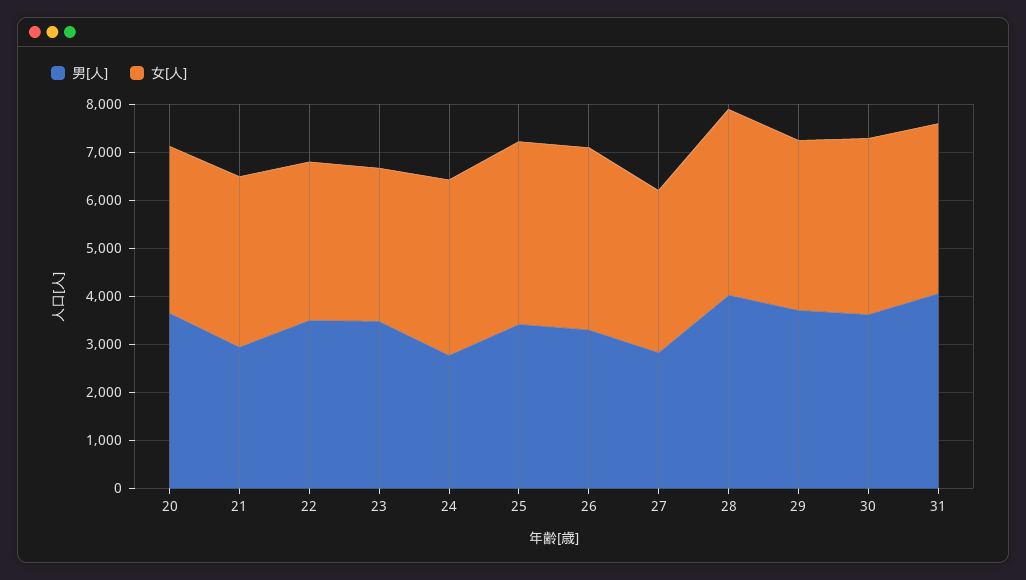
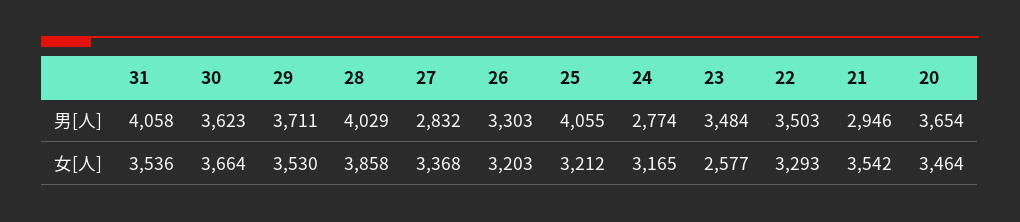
  {
    "男[人]": {
      "20": 3654,
      "21": 2946,
      "22": 3503,
      "23": 3484,
      "24": 2774,
-     "25": 3400,
+     "25": 4055,
      "26": 3303,
      "27": 2832,
      "28": 4029,
      "29": 3711,
      "30": 3623,
      "31": 4058
    },
    "女[人]": {
      "20": 3464,
      "21": 3542,
      "22": 3293,
-     "23": 3200,
+     "23": 2577,
-     "24": 3600,
+     "24": 3165,
-     "25": 3800,
+     "25": 3212,
-     "26": 3800,
+     "26": 3203,
      "27": 3368,
      "28": 3858,
      "29": 3530,
      "30": 3664,
      "31": 3536
    }
  }

